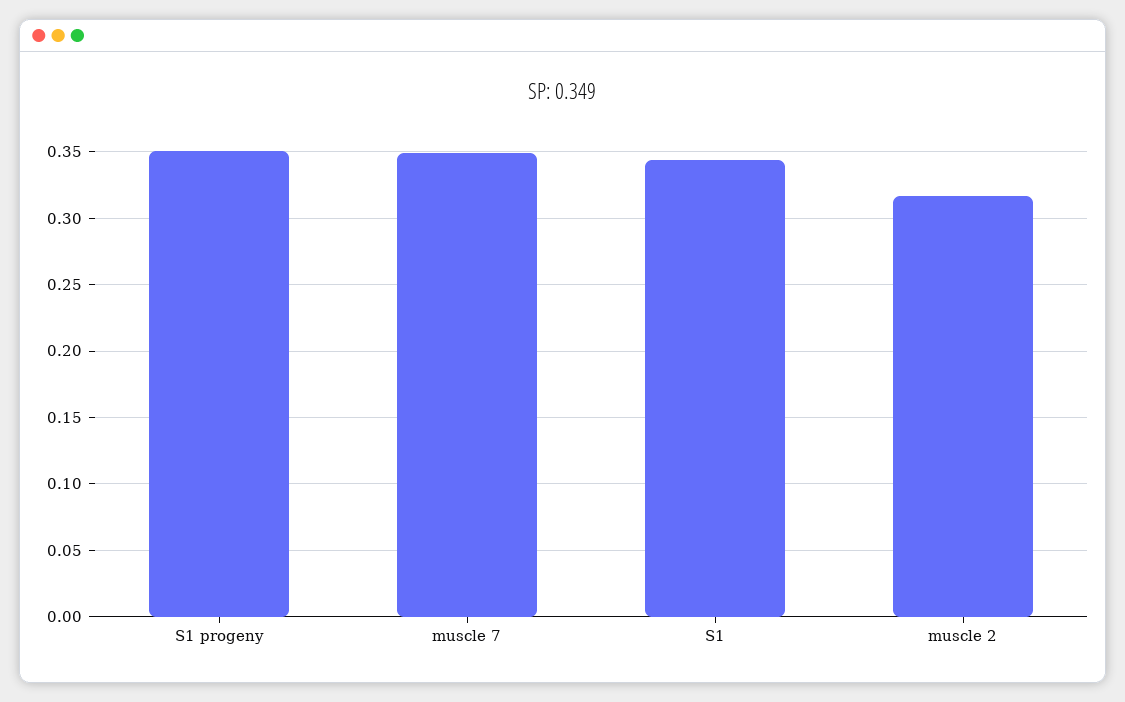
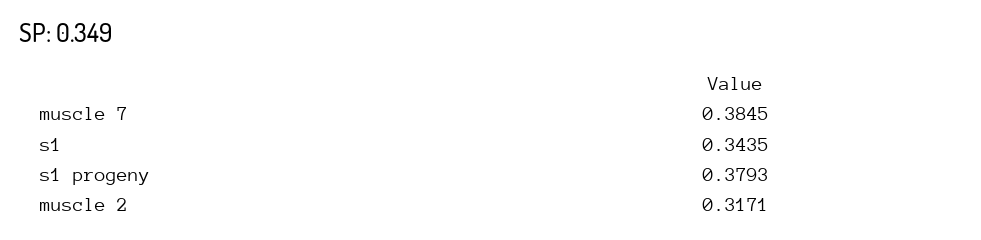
  {
-   "S1 progeny": 0.35,
+   "S1 progeny": 0.3793,
-   "muscle 7": 0.35,
+   "muscle 7": 0.3845,
    "S1": 0.3435,
    "muscle 2": 0.3171
  }

